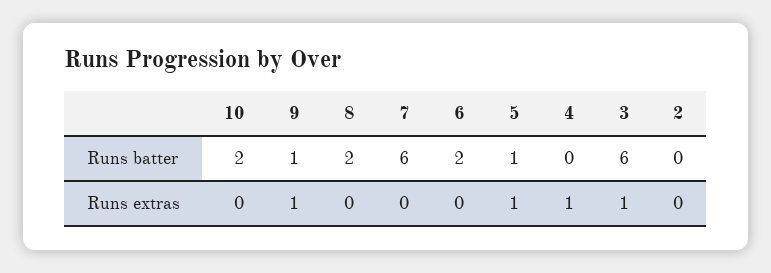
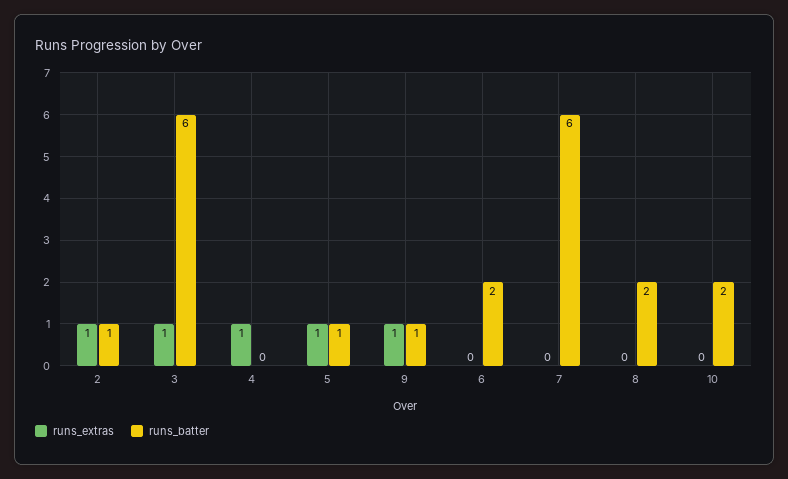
  {
    "Runs batter": {
      "10": 2,
      "9": 1,
      "8": 2,
      "7": 6,
      "6": 2,
      "5": 1,
      "4": 0,
      "3": 6,
-     "2": 0
+     "2": 1
    },
    "Runs extras": {
      "10": 0,
      "9": 1,
      "8": 0,
      "7": 0,
      "6": 0,
      "5": 1,
      "4": 1,
      "3": 1,
-     "2": 0
+     "2": 1
    }
  }

